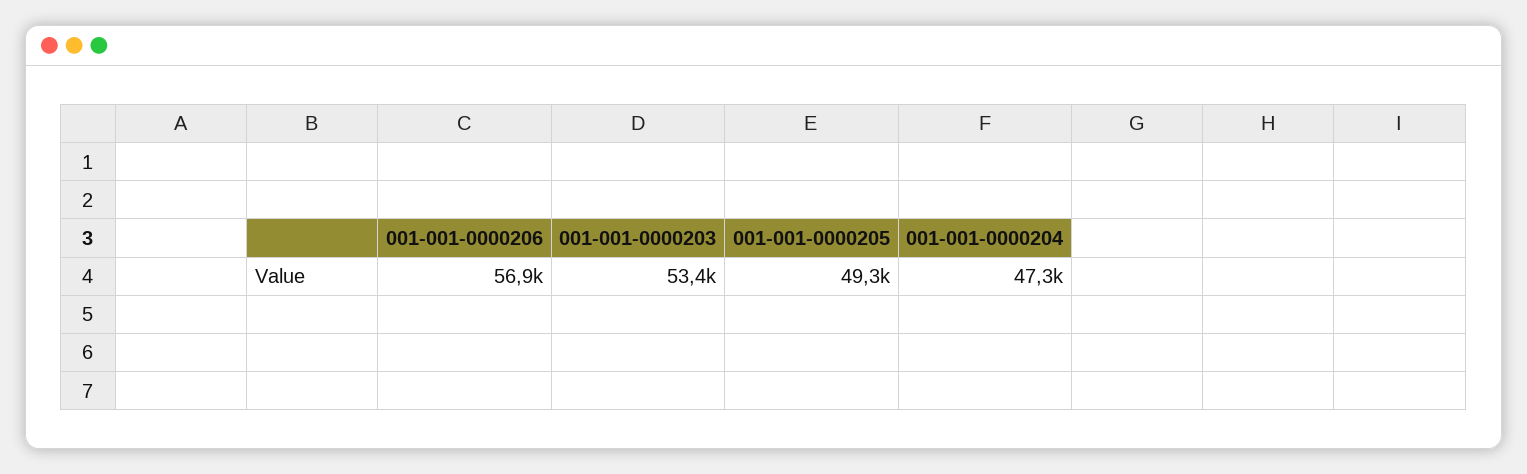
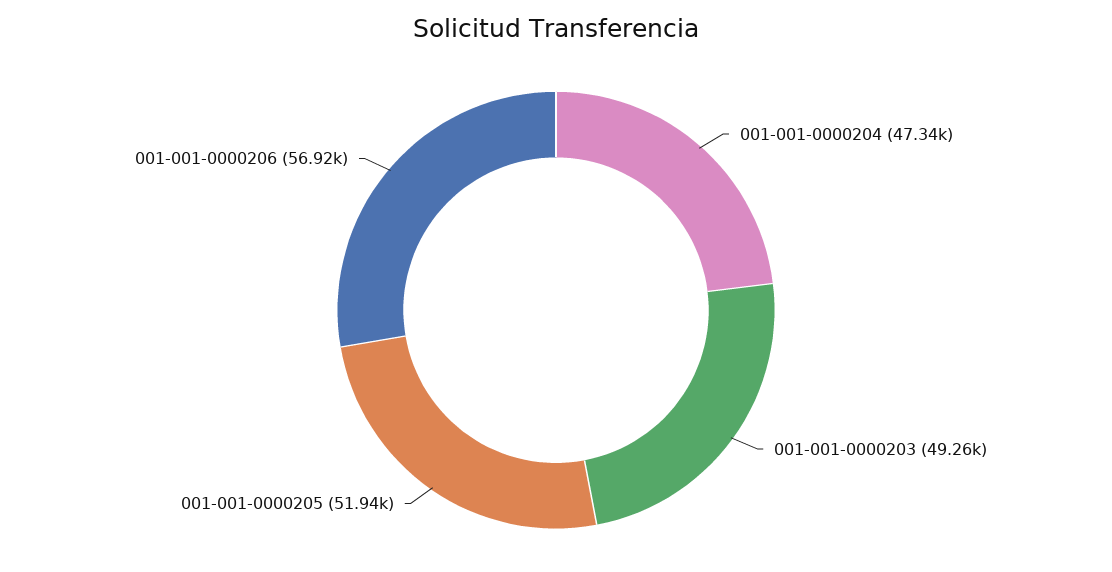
  {
    "001-001-0000206": 56920,
-   "001-001-0000203": 53400,
+   "001-001-0000203": 49260,
-   "001-001-0000205": 49300,
+   "001-001-0000205": 51940,
    "001-001-0000204": 47340
  }

